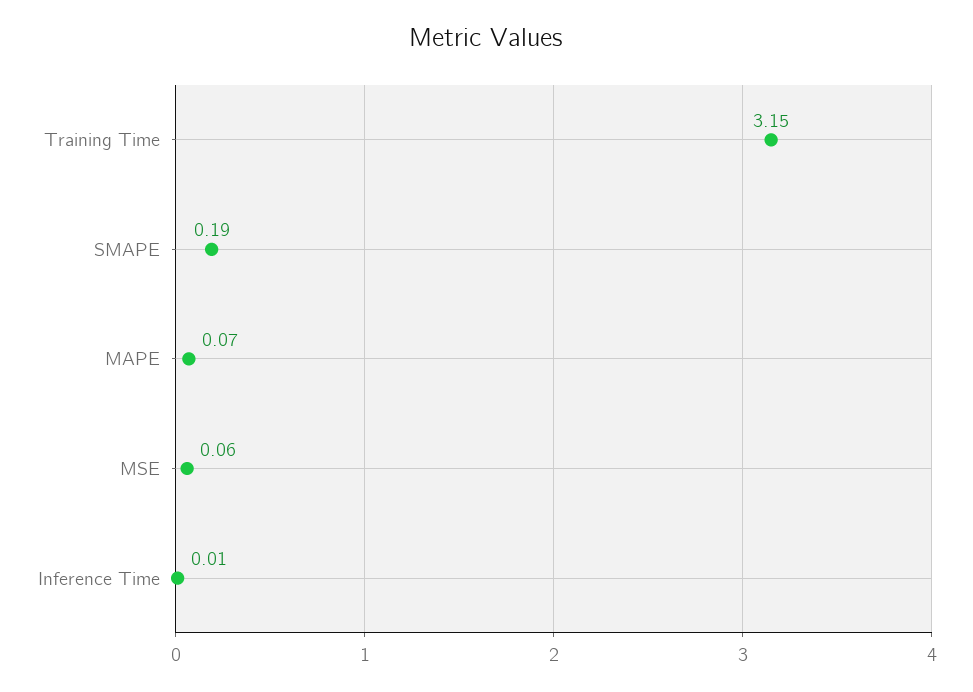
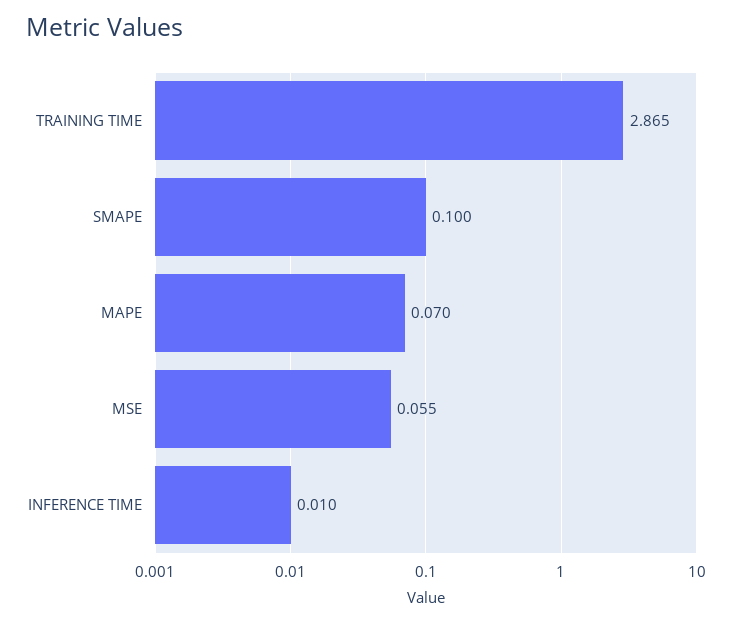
  {
-   "Training Time": 3.15,
+   "Training Time": 2.865,
-   "SMAPE": 0.19,
+   "SMAPE": 0.1,
    "MAPE": 0.07,
    "MSE": 0.055,
    "Inference Time": 0.01
  }

